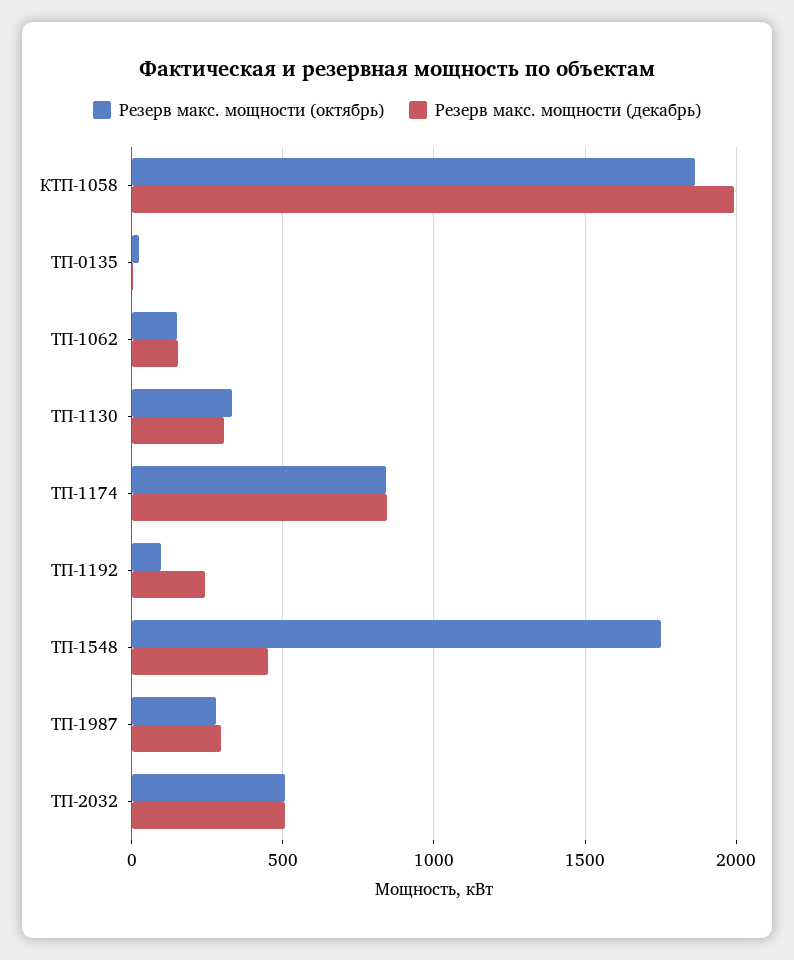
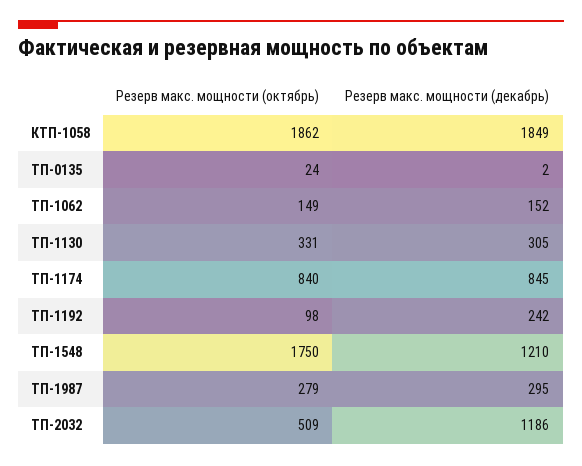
  {
    "Резерв макс. мощности (октябрь)": {
      "КТП-1058": 1862,
      "ТП-0135": 24,
      "ТП-1062": 149,
      "ТП-1130": 331,
      "ТП-1174": 840,
      "ТП-1192": 98,
      "ТП-1548": 1750,
      "ТП-1987": 279,
      "ТП-2032": 509
    },
    "Резерв макс. мощности (декабрь)": {
-     "КТП-1058": 2000,
+     "КТП-1058": 1849,
      "ТП-0135": 2,
      "ТП-1062": 152,
      "ТП-1130": 305,
      "ТП-1174": 845,
      "ТП-1192": 242,
-     "ТП-1548": 450,
+     "ТП-1548": 1210,
      "ТП-1987": 295,
-     "ТП-2032": 500
+     "ТП-2032": 1186
    }
  }

